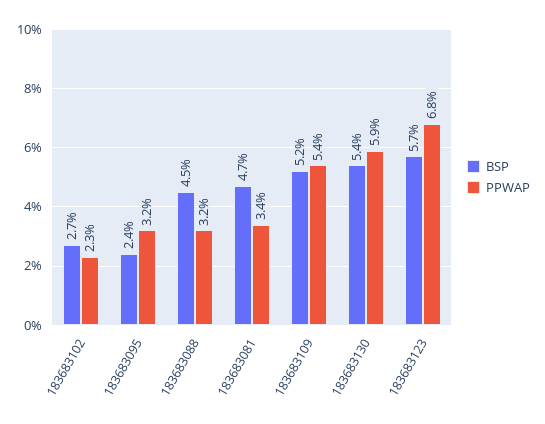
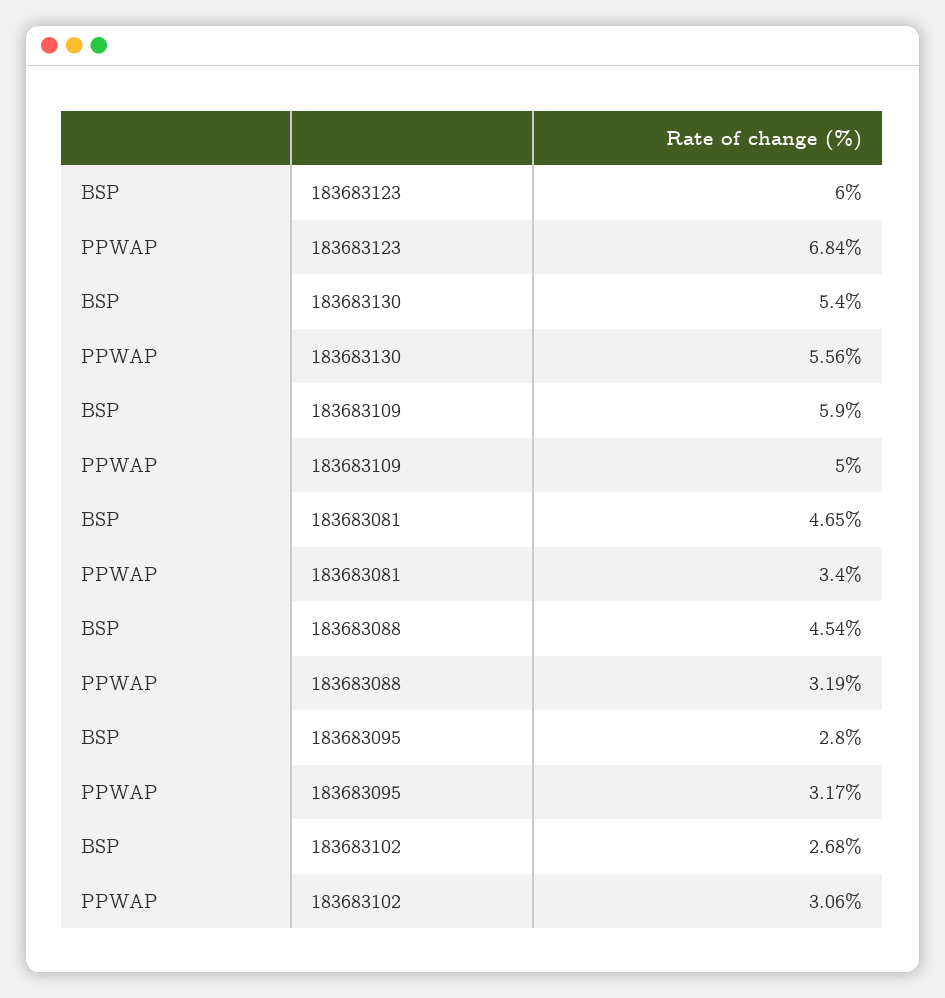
  {
    "BSP": {
      "183683102": 2.68,
-     "183683095": 2.4,
+     "183683095": 2.8,
      "183683088": 4.54,
      "183683081": 4.65,
-     "183683109": 5.2,
+     "183683109": 5.9,
      "183683130": 5.4,
-     "183683123": 5.7
+     "183683123": 6
    },
    "PPWAP": {
-     "183683102": 2.3,
+     "183683102": 3.06,
      "183683095": 3.17,
      "183683088": 3.19,
      "183683081": 3.4,
-     "183683109": 5.4,
+     "183683109": 5,
-     "183683130": 5.9,
+     "183683130": 5.56,
      "183683123": 6.84
    }
  }

